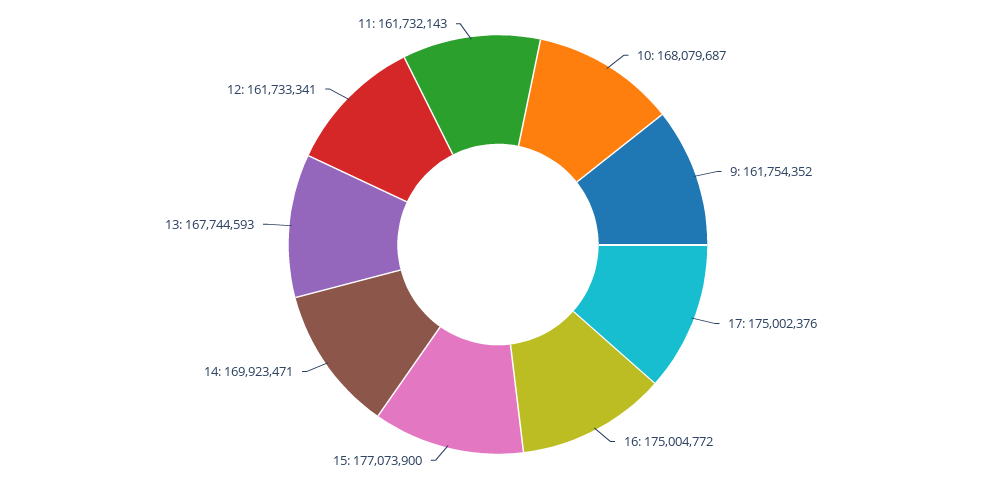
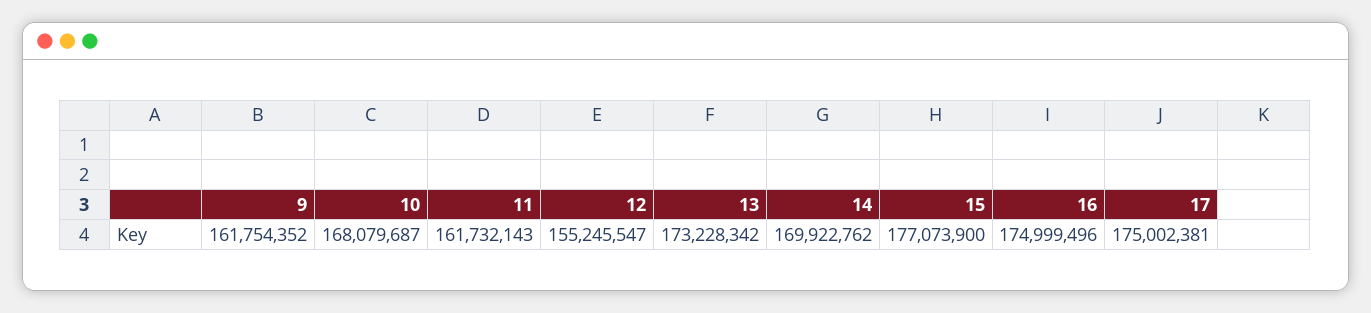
  {
    "10": 168079687,
    "9": 161754352,
-   "17": 175002376,
+   "17": 175002381,
-   "16": 175004772,
+   "16": 174999496,
    "15": 177073900,
-   "14": 169923471,
+   "14": 169922762,
-   "13": 167744593,
+   "13": 173228342,
-   "12": 161733341,
+   "12": 155245547,
    "11": 161732143
  }

